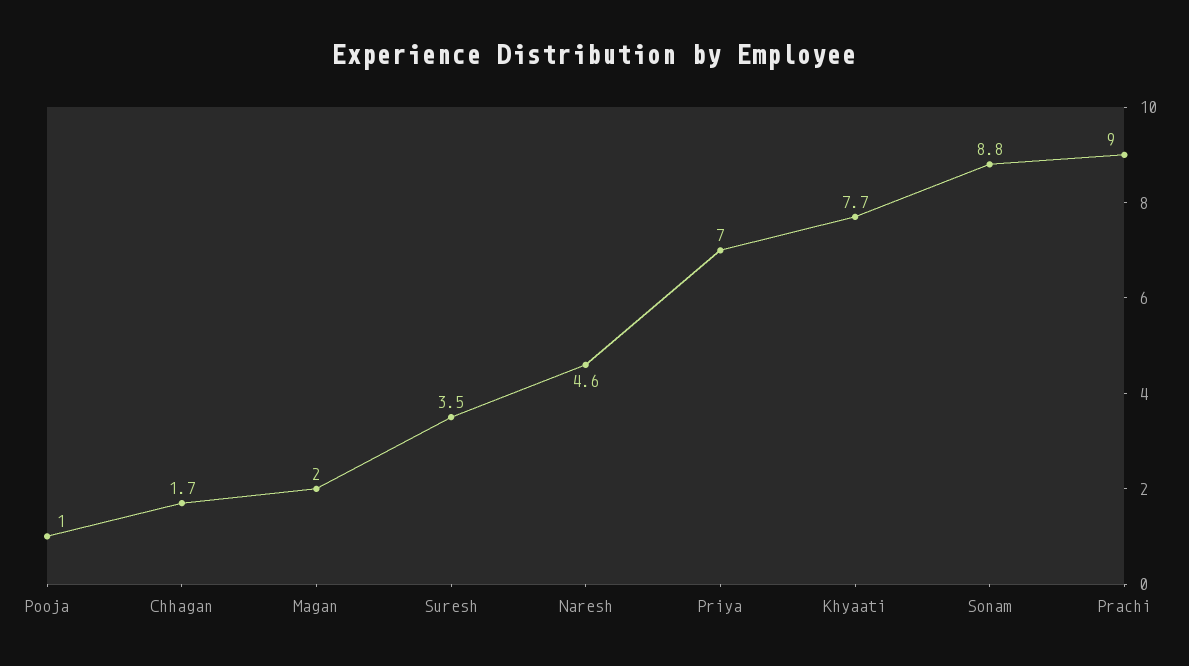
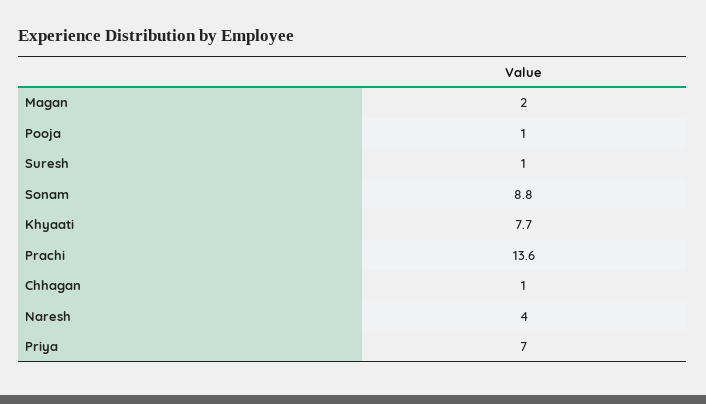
  {
    "Pooja": 1,
-   "Chhagan": 1.7,
+   "Chhagan": 1,
    "Magan": 2,
-   "Suresh": 3.5,
+   "Suresh": 1,
-   "Naresh": 4.6,
+   "Naresh": 4,
    "Priya": 7,
    "Khyaati": 7.7,
    "Sonam": 8.8,
-   "Prachi": 9
+   "Prachi": 13.6
  }

